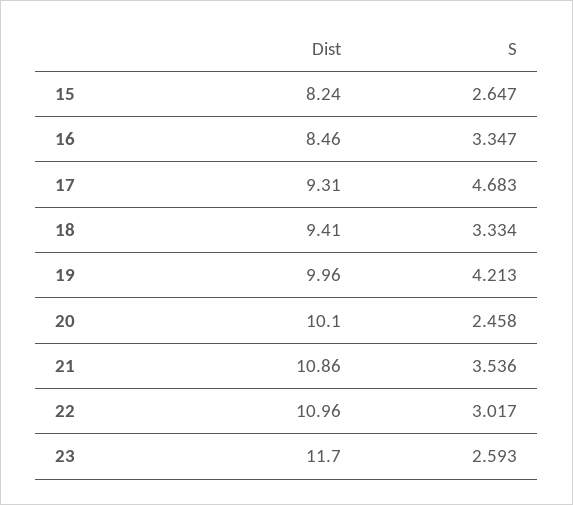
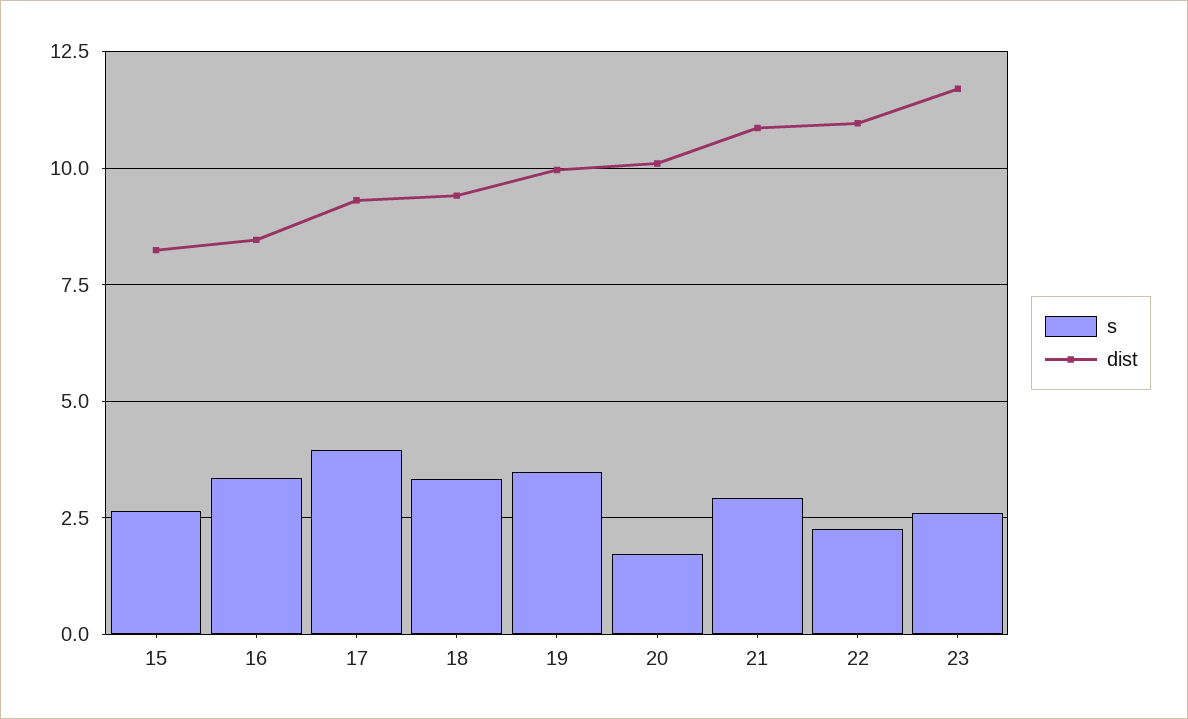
  {
    "Dist": {
      "15": 8.24,
      "16": 8.46,
      "17": 9.31,
      "18": 9.41,
      "19": 9.96,
      "20": 10.1,
      "21": 10.86,
      "22": 10.96,
      "23": 11.7
    },
    "S": {
      "15": 2.647,
      "16": 3.347,
-     "17": 4.683,
+     "17": 4,
      "18": 3.334,
-     "19": 4.213,
+     "19": 3.5,
-     "20": 2.458,
+     "20": 1.75,
-     "21": 3.536,
+     "21": 3,
-     "22": 3.017,
+     "22": 2.25,
      "23": 2.593
    }
  }

